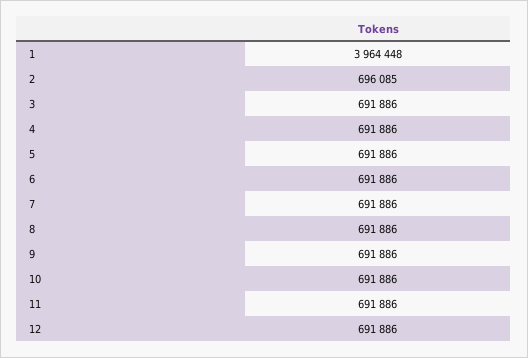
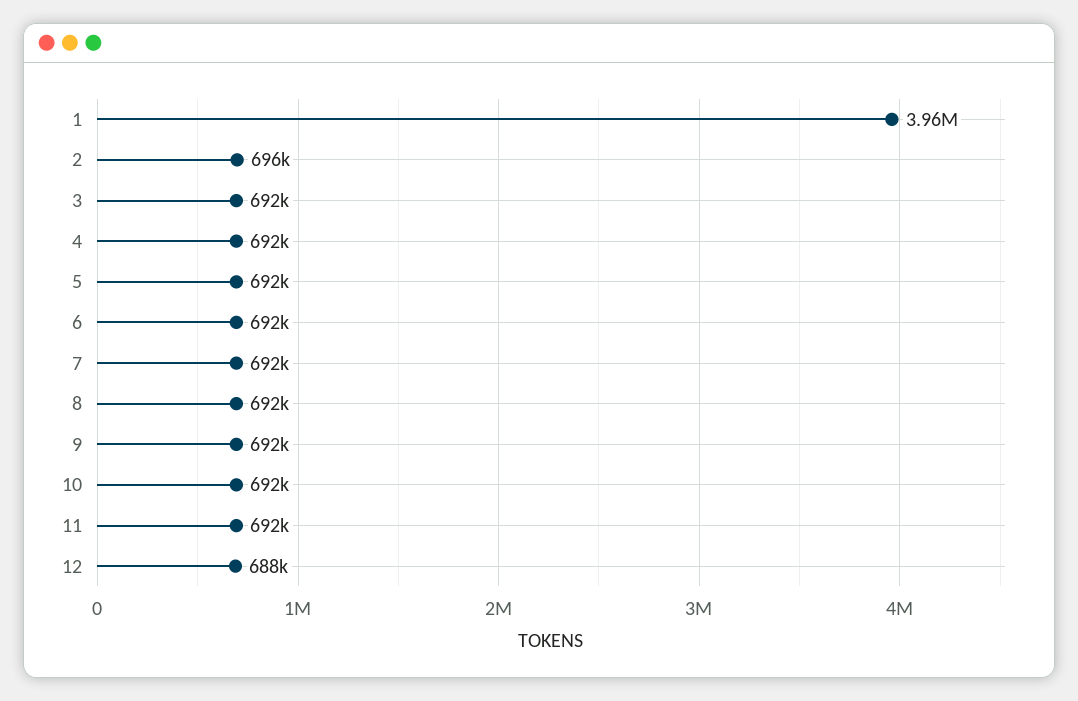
  {
    "1": 3964448,
    "2": 696085,
    "3": 691886,
    "4": 691886,
    "5": 691886,
    "6": 691886,
    "7": 691886,
    "8": 691886,
    "9": 691886,
    "10": 691886,
    "11": 691886,
-   "12": 691886
+   "12": 688000
  }

